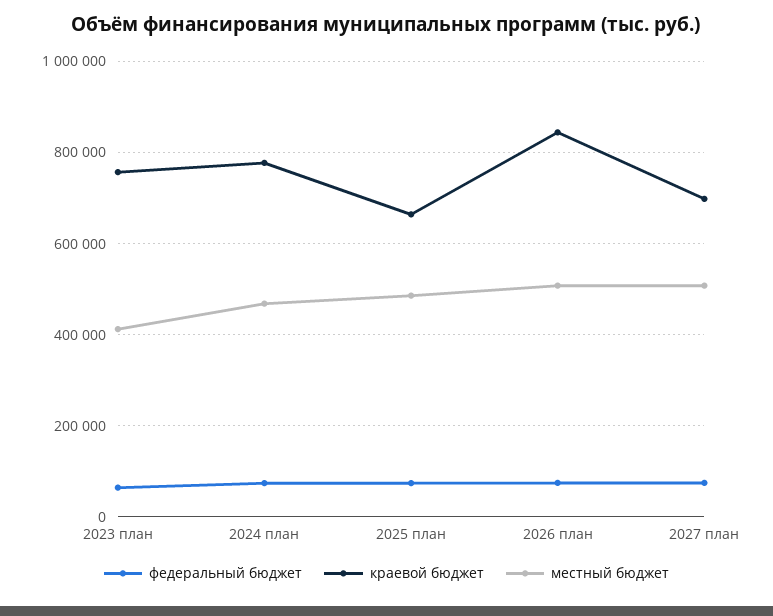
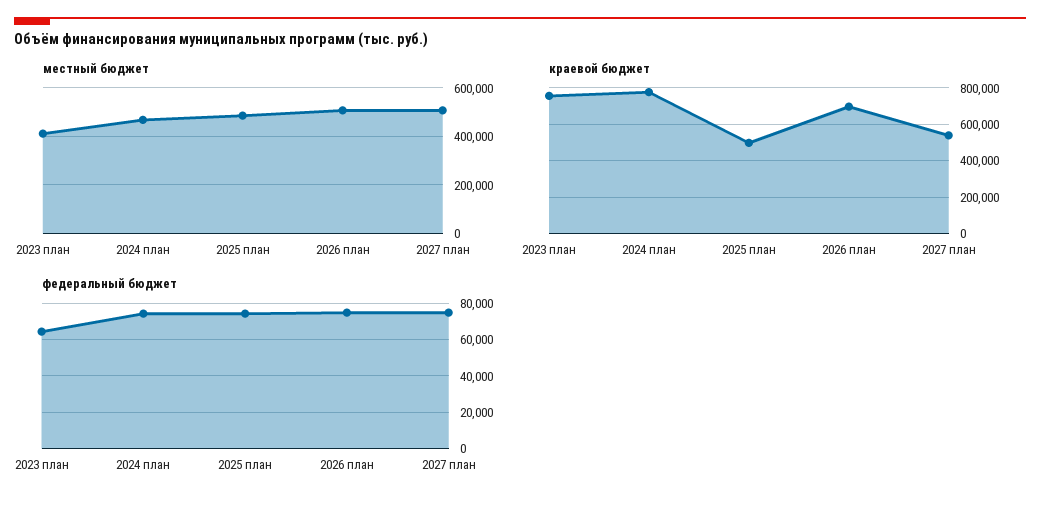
  {
    "федеральный бюджет": {
      "2023 план": 65000,
      "2024 план": 75000,
      "2025 план": 75000,
      "2026 план": 75000,
      "2027 план": 75000
    },
    "краевой бюджет": {
      "2023 план": 760000,
      "2024 план": 780000,
-     "2025 план": 660000,
+     "2025 план": 500000,
-     "2026 план": 840000,
+     "2026 план": 700000,
-     "2027 план": 700000
+     "2027 план": 550000
    },
    "местный бюджет": {
      "2023 план": 420000,
      "2024 план": 460000,
      "2025 план": 480000,
      "2026 план": 500000,
      "2027 план": 500000
    }
  }

